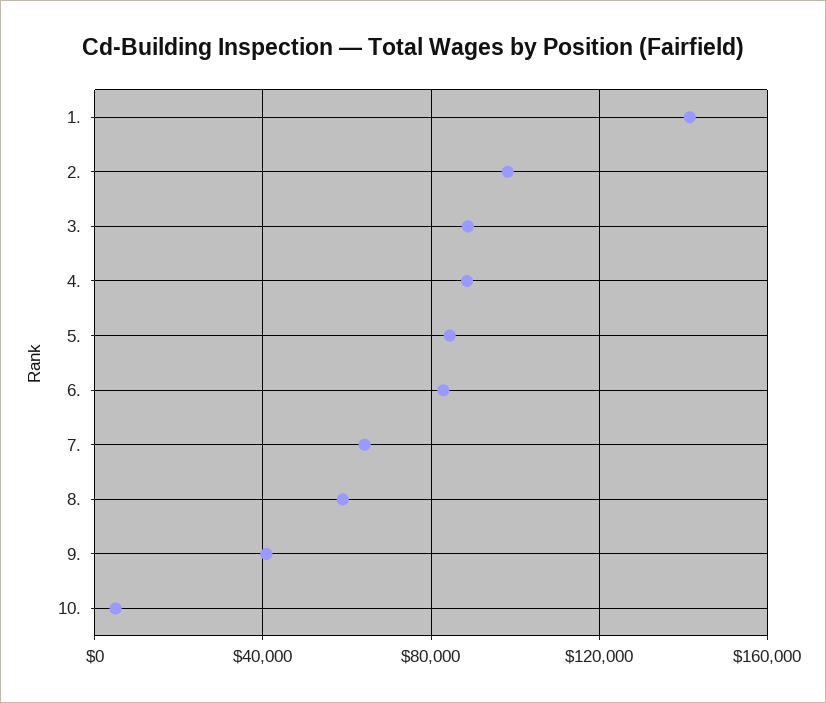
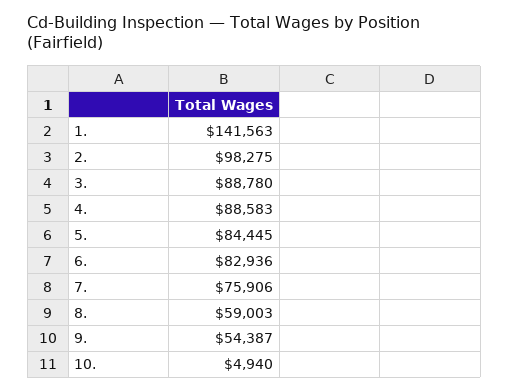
  {
    "1.": 141563,
    "2.": 98275,
    "3.": 88780,
    "4.": 88583,
    "5.": 84445,
    "6.": 82936,
-   "7.": 65000,
+   "7.": 75906,
    "8.": 59003,
-   "9.": 40000,
+   "9.": 54387,
    "10.": 4940
  }

